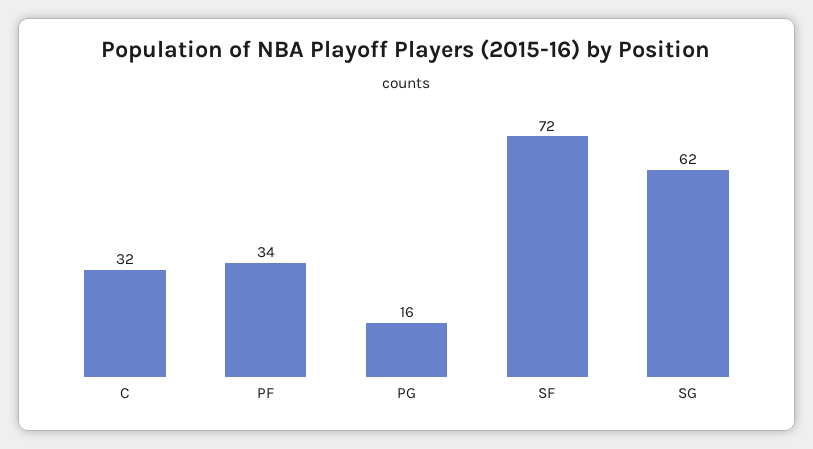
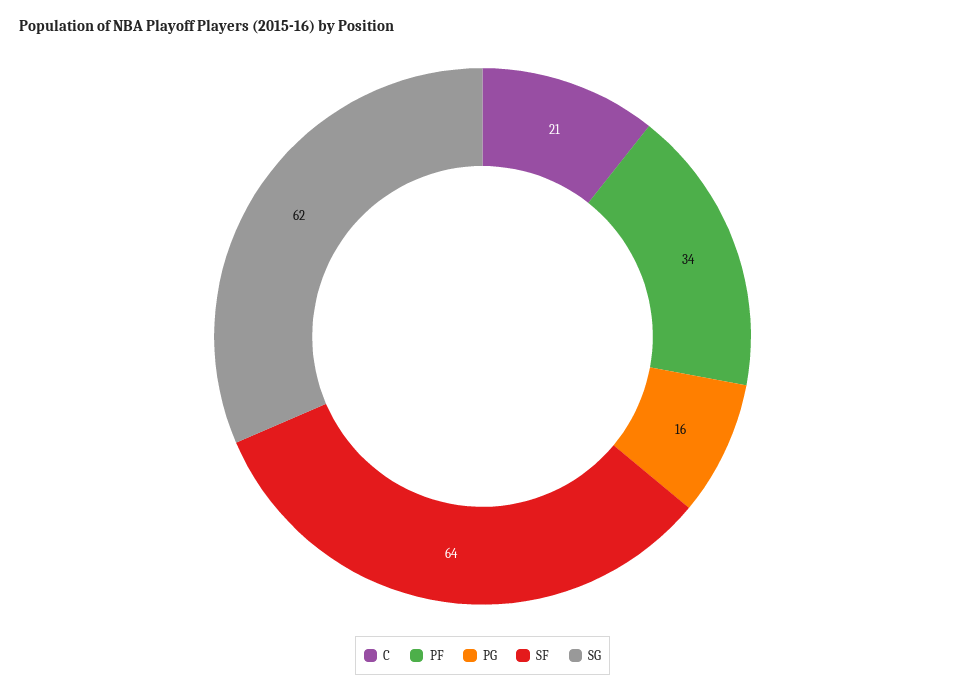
  {
-   "C": 32,
+   "C": 21,
    "PF": 34,
    "PG": 16,
-   "SF": 72,
+   "SF": 64,
    "SG": 62
  }

